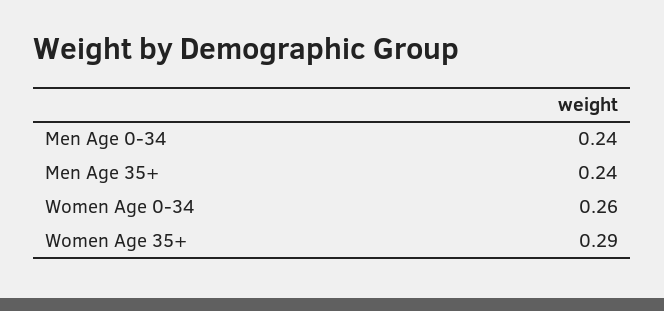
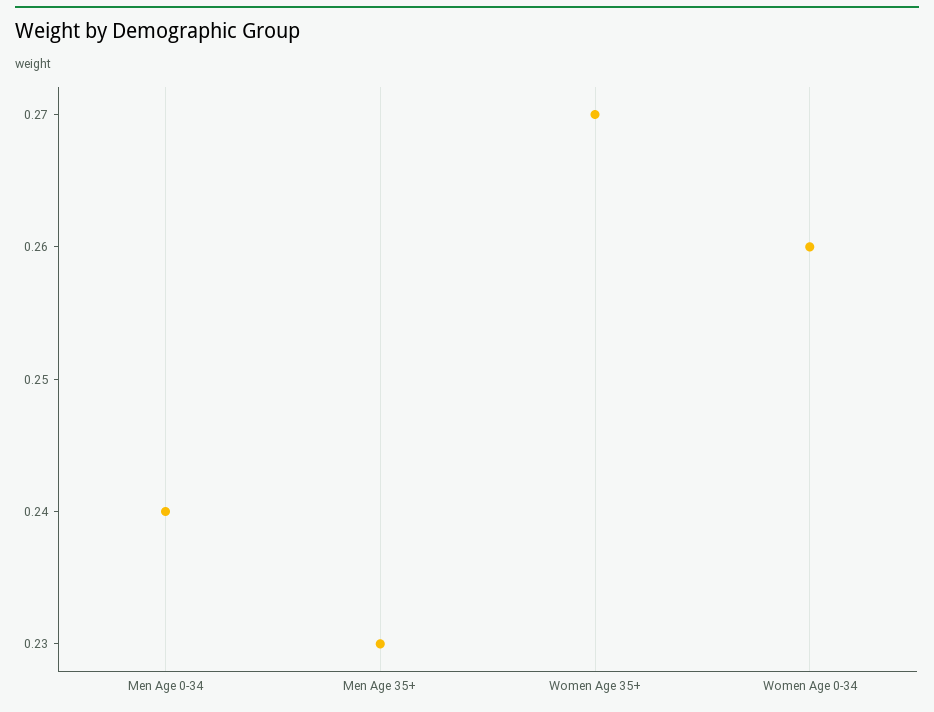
  {
    "Men Age 0-34": 0.24,
-   "Men Age 35+": 0.24,
+   "Men Age 35+": 0.23,
    "Women Age 0-34": 0.26,
-   "Women Age 35+": 0.29
+   "Women Age 35+": 0.27
  }

